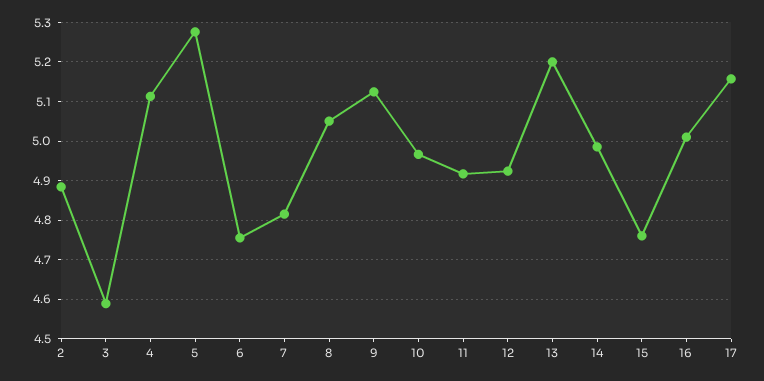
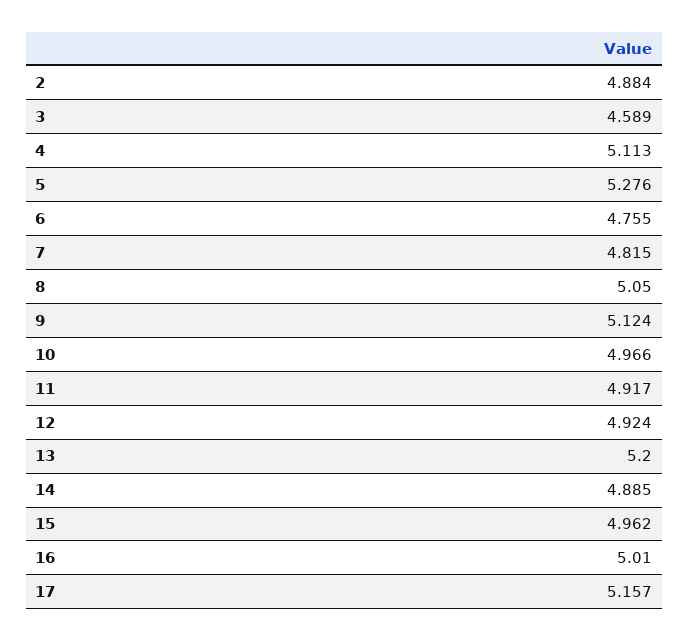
  {
    "2": 4.884,
    "3": 4.589,
    "4": 5.113,
    "5": 5.276,
    "6": 4.755,
    "7": 4.815,
    "8": 5.05,
    "9": 5.124,
    "10": 4.966,
    "11": 4.917,
    "12": 4.924,
    "13": 5.2,
-   "14": 4.98,
+   "14": 4.885,
-   "15": 4.76,
+   "15": 4.962,
    "16": 5.01,
    "17": 5.157
  }

